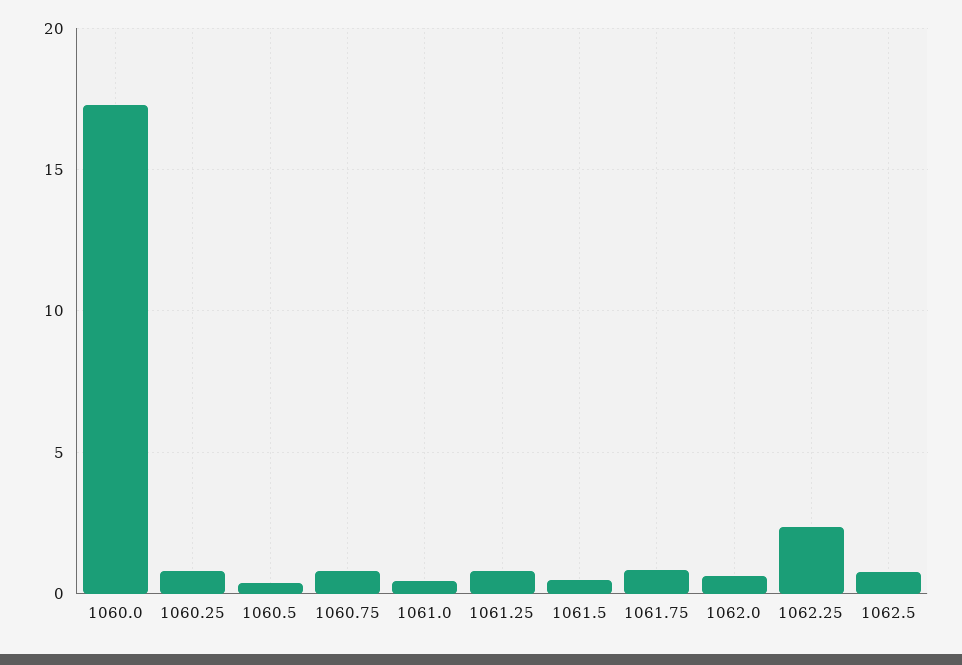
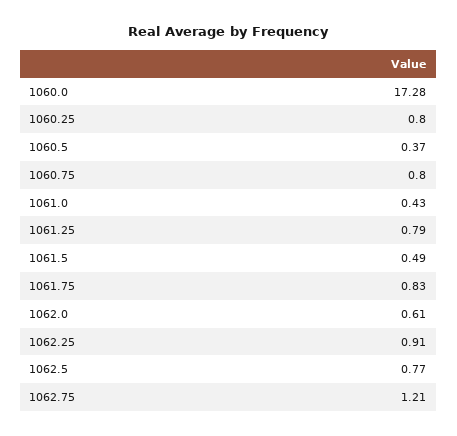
  {
    "1060.0": 17.28,
    "1060.25": 0.8,
    "1060.5": 0.37,
    "1060.75": 0.8,
    "1061.0": 0.43,
    "1061.25": 0.79,
    "1061.5": 0.49,
    "1061.75": 0.83,
    "1062.0": 0.61,
-   "1062.25": 2.5,
+   "1062.25": 0.91,
-   "1062.5": 0.77
+   "1062.5": 0.77,
+   "1062.75": 1.21
  }

